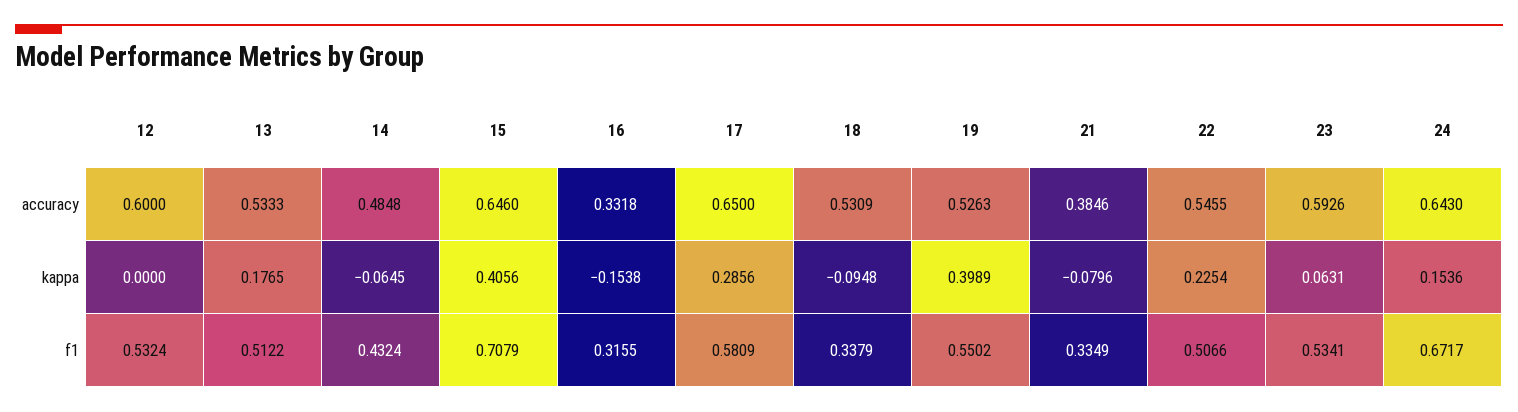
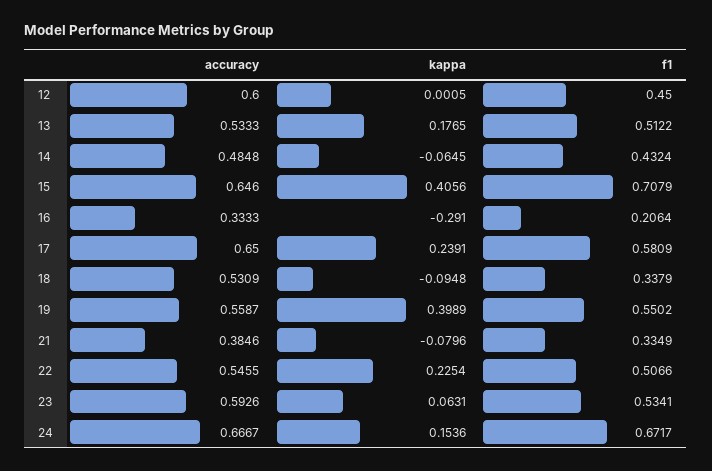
  {
    "12": {
      "accuracy": 0.6,
-     "kappa": 0,
+     "kappa": 0.0005,
-     "f1": 0.5324
+     "f1": 0.45
    },
    "13": {
      "accuracy": 0.5333,
      "kappa": 0.1765,
      "f1": 0.5122
    },
    "14": {
      "accuracy": 0.4848,
      "kappa": -0.0645,
      "f1": 0.4324
    },
    "15": {
      "accuracy": 0.646,
      "kappa": 0.4056,
      "f1": 0.7079
    },
    "16": {
-     "accuracy": 0.3318,
+     "accuracy": 0.3333,
-     "kappa": -0.1538,
+     "kappa": -0.291,
-     "f1": 0.3155
+     "f1": 0.2064
    },
    "17": {
      "accuracy": 0.65,
-     "kappa": 0.2856,
+     "kappa": 0.2391,
      "f1": 0.5809
    },
    "18": {
      "accuracy": 0.5309,
      "kappa": -0.0948,
      "f1": 0.3379
    },
    "19": {
-     "accuracy": 0.5263,
+     "accuracy": 0.5587,
      "kappa": 0.3989,
      "f1": 0.5502
    },
    "21": {
      "accuracy": 0.3846,
      "kappa": -0.0796,
      "f1": 0.3349
    },
    "22": {
      "accuracy": 0.5455,
      "kappa": 0.2254,
      "f1": 0.5066
    },
    "23": {
      "accuracy": 0.5926,
      "kappa": 0.0631,
      "f1": 0.5341
    },
    "24": {
-     "accuracy": 0.643,
+     "accuracy": 0.6667,
      "kappa": 0.1536,
      "f1": 0.6717
    }
  }

